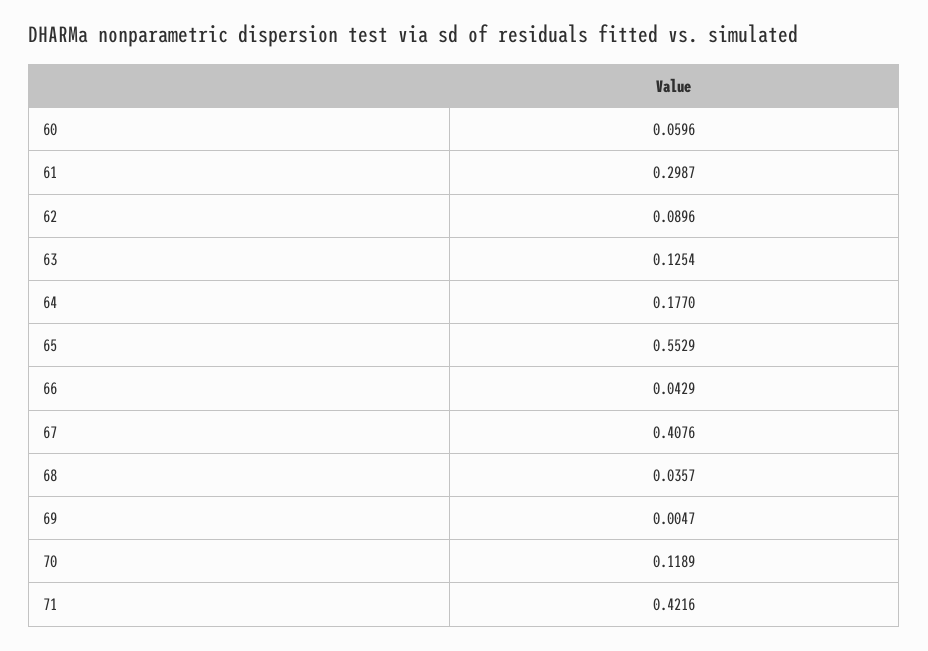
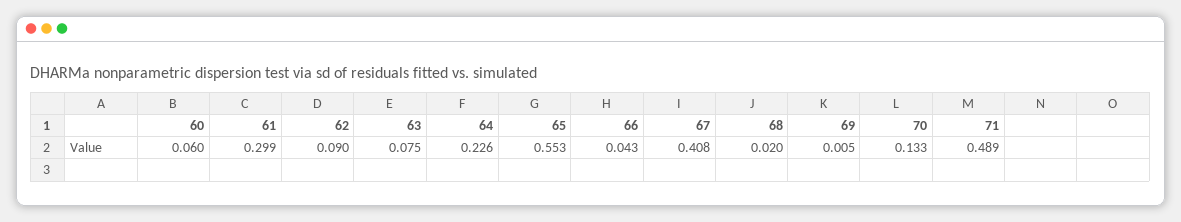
  {
    "60": 0.0596,
    "61": 0.2987,
    "62": 0.0896,
-   "63": 0.1254,
+   "63": 0.075,
-   "64": 0.177,
+   "64": 0.226,
    "65": 0.5529,
    "66": 0.0429,
    "67": 0.4076,
-   "68": 0.0357,
+   "68": 0.02,
    "69": 0.0047,
-   "70": 0.1189,
+   "70": 0.133,
-   "71": 0.4216
+   "71": 0.489
  }

